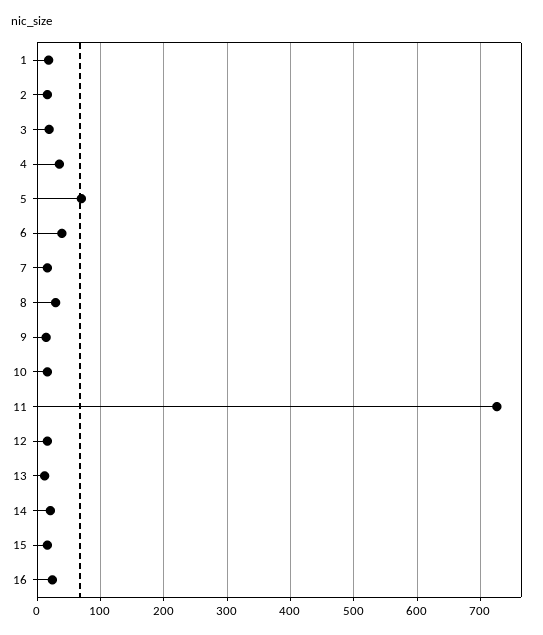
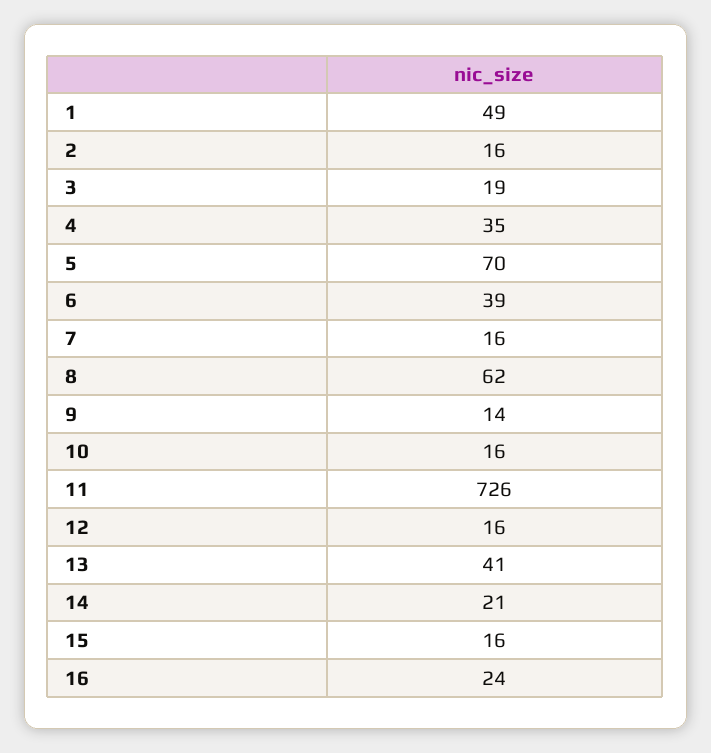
  {
-   "1": 20,
+   "1": 49,
    "2": 16,
    "3": 19,
    "4": 35,
    "5": 70,
    "6": 39,
    "7": 16,
-   "8": 30,
+   "8": 62,
    "9": 14,
    "10": 16,
    "11": 726,
    "12": 16,
-   "13": 10,
+   "13": 41,
    "14": 21,
    "15": 16,
    "16": 24
  }

